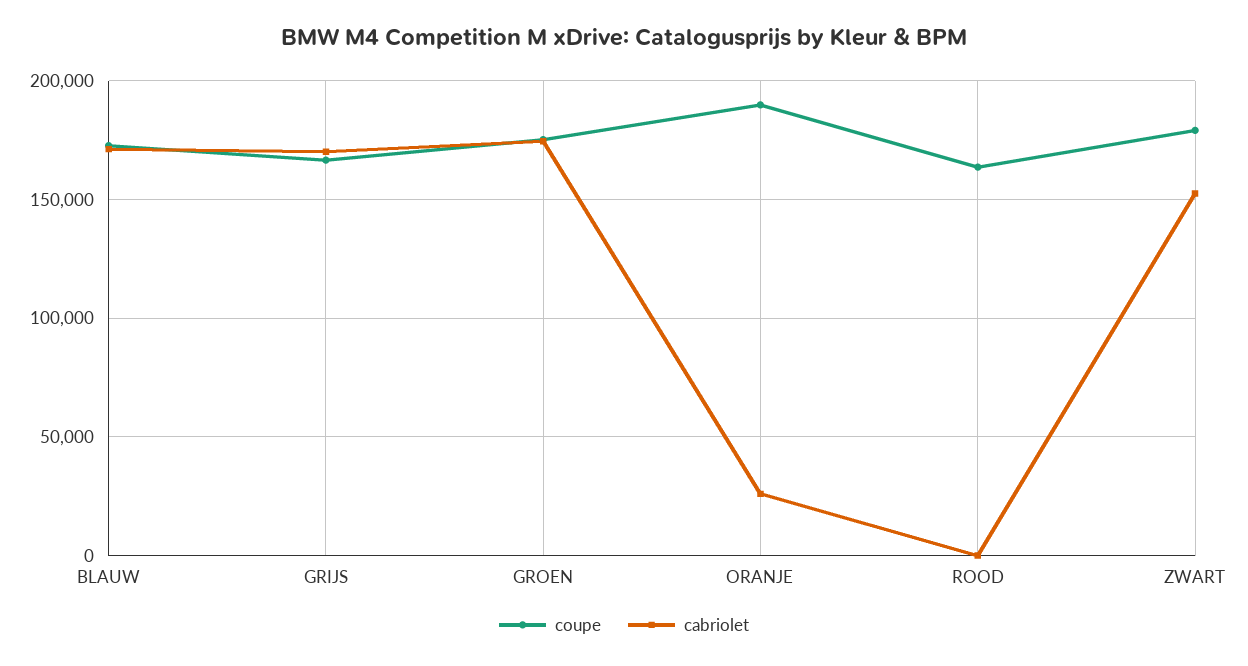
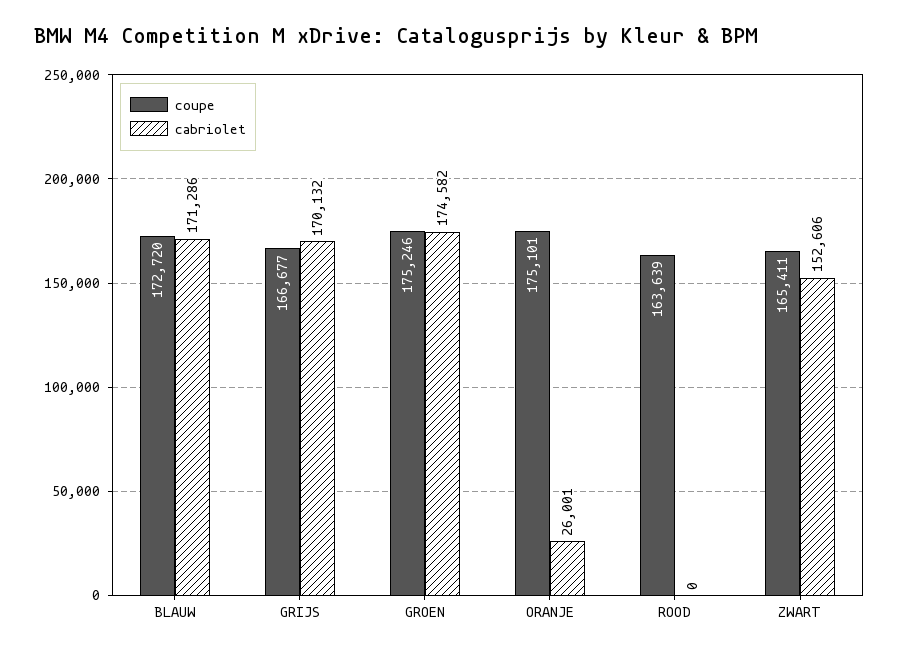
  {
    "coupe": {
      "BLAUW": 172720,
      "GRIJS": 166677,
      "GROEN": 175246,
-     "ORANJE": 190000,
+     "ORANJE": 175101,
      "ROOD": 163639,
-     "ZWART": 180000
+     "ZWART": 165411
    },
    "cabriolet": {
      "BLAUW": 171286,
      "GRIJS": 170132,
      "GROEN": 174582,
      "ORANJE": 26001,
      "ROOD": 0,
      "ZWART": 152606
    }
  }

